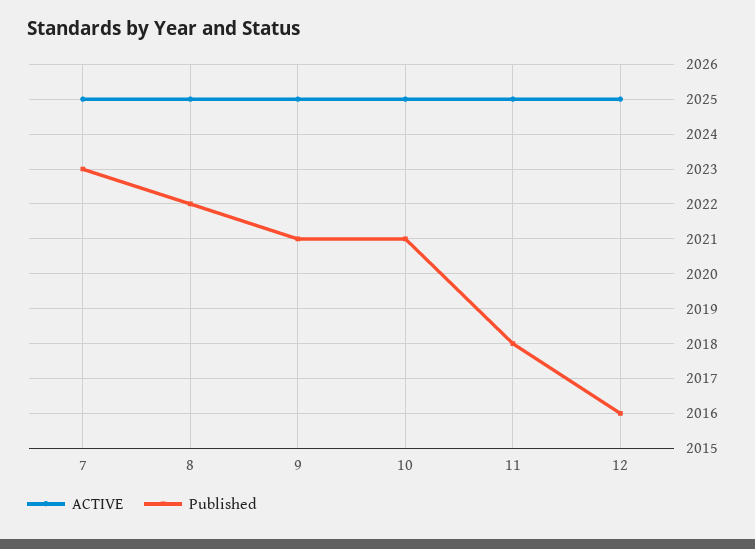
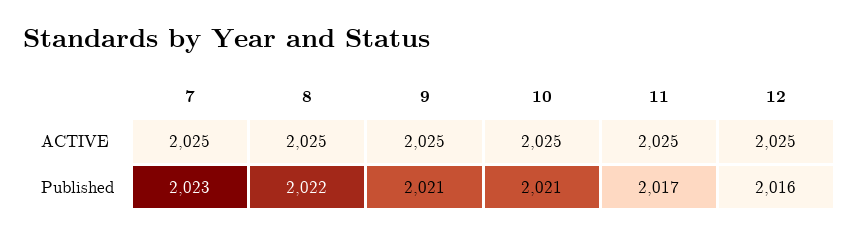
  {
    "ACTIVE": {
      "7": 2025,
      "8": 2025,
      "9": 2025,
      "10": 2025,
      "11": 2025,
      "12": 2025
    },
    "Published": {
      "7": 2023,
      "8": 2022,
      "9": 2021,
      "10": 2021,
-     "11": 2018,
+     "11": 2017,
      "12": 2016
    }
  }

